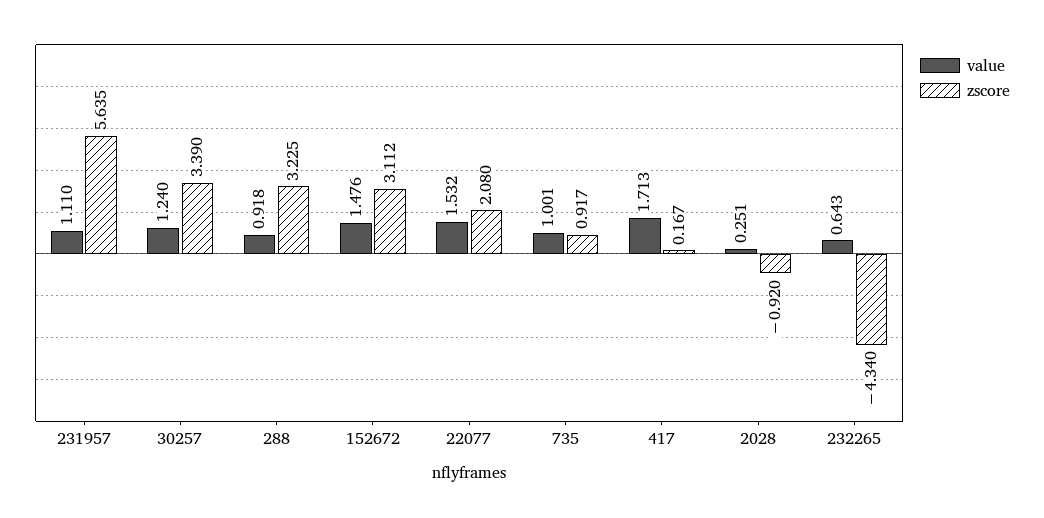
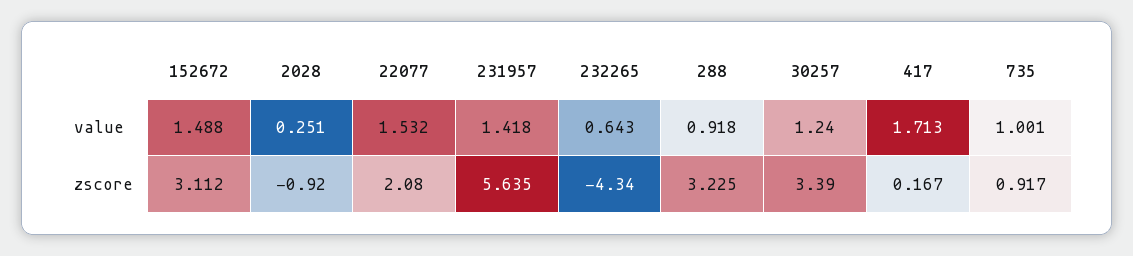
  {
    "value": {
-     "231957": 1.11,
+     "231957": 1.418,
      "30257": 1.24,
      "288": 0.918,
-     "152672": 1.476,
+     "152672": 1.488,
      "22077": 1.532,
      "735": 1.001,
      "417": 1.713,
      "2028": 0.251,
      "232265": 0.643
    },
    "zscore": {
      "231957": 5.635,
      "30257": 3.39,
      "288": 3.225,
      "152672": 3.112,
      "22077": 2.08,
      "735": 0.917,
      "417": 0.167,
      "2028": -0.92,
      "232265": -4.34
    }
  }

